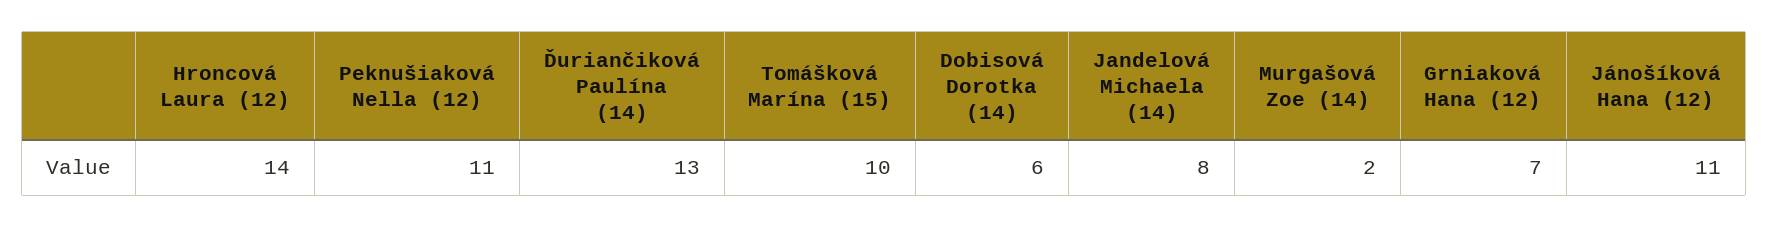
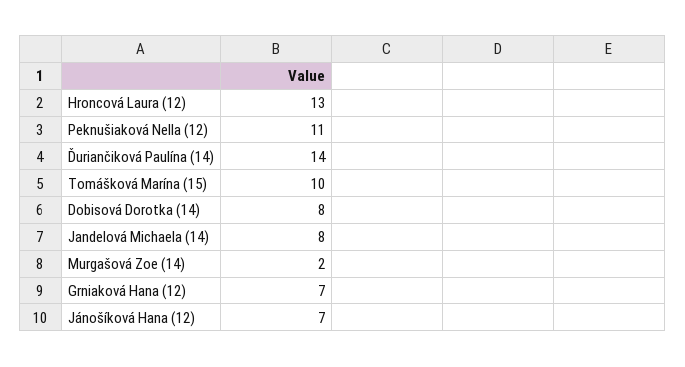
  {
-   "Hroncová Laura (12)": 14,
+   "Hroncová Laura (12)": 13,
    "Peknušiaková Nella (12)": 11,
-   "Ďuriančiková Paulína (14)": 13,
+   "Ďuriančiková Paulína (14)": 14,
    "Tomášková Marína (15)": 10,
-   "Dobisová Dorotka (14)": 6,
+   "Dobisová Dorotka (14)": 8,
    "Jandelová Michaela (14)": 8,
    "Murgašová Zoe (14)": 2,
    "Grniaková Hana (12)": 7,
-   "Jánošíková Hana (12)": 11
+   "Jánošíková Hana (12)": 7
  }

